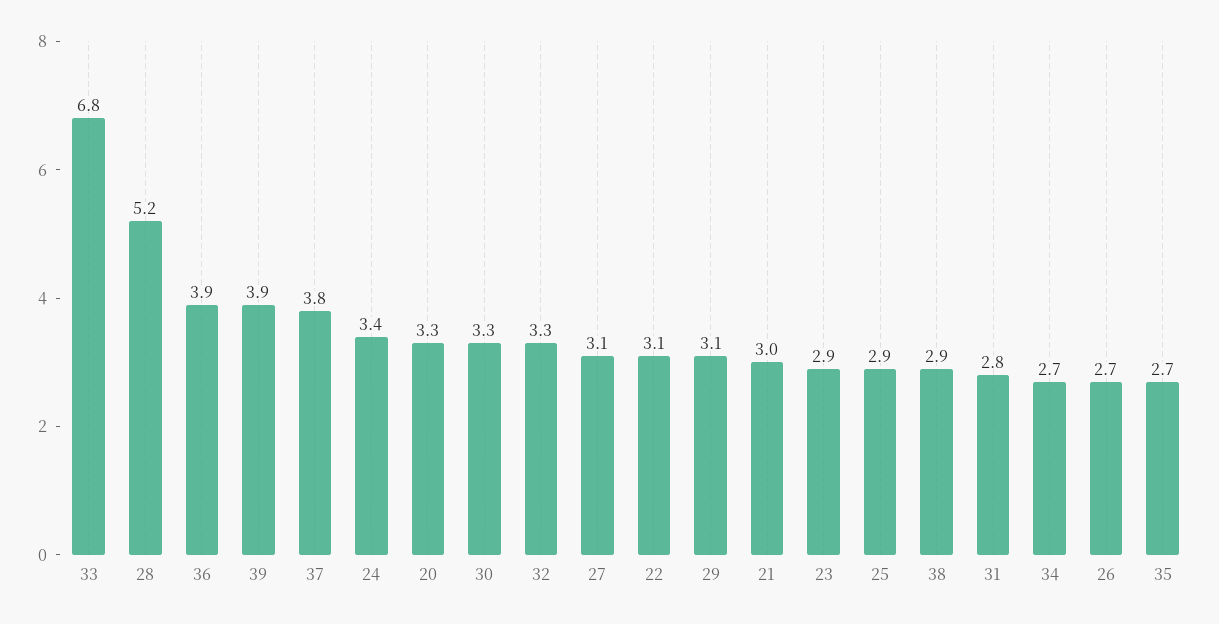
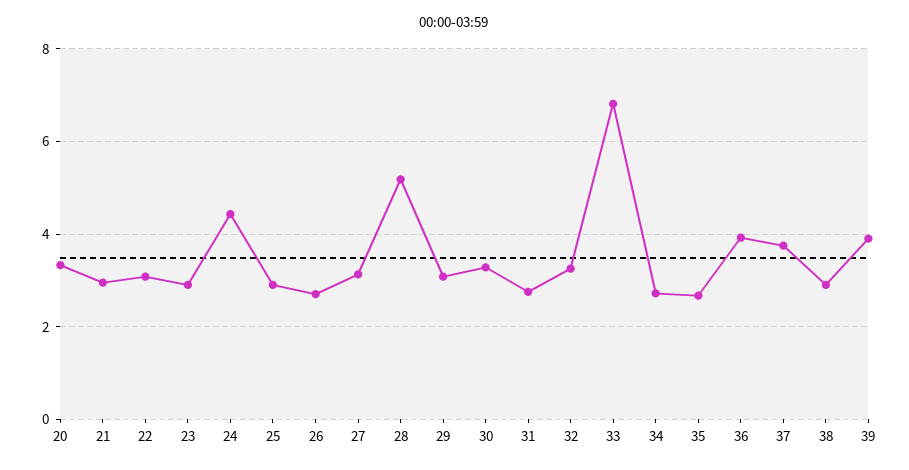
  {
    "33": 6.8,
    "28": 5.2,
    "36": 3.9,
    "39": 3.9,
    "37": 3.8,
-   "24": 3.4,
+   "24": 4.4,
    "20": 3.3,
    "30": 3.3,
    "32": 3.3,
    "27": 3.1,
    "22": 3.1,
    "29": 3.1,
    "21": 3,
    "23": 2.9,
    "25": 2.9,
    "38": 2.9,
    "31": 2.8,
    "34": 2.7,
    "26": 2.7,
    "35": 2.7
  }

